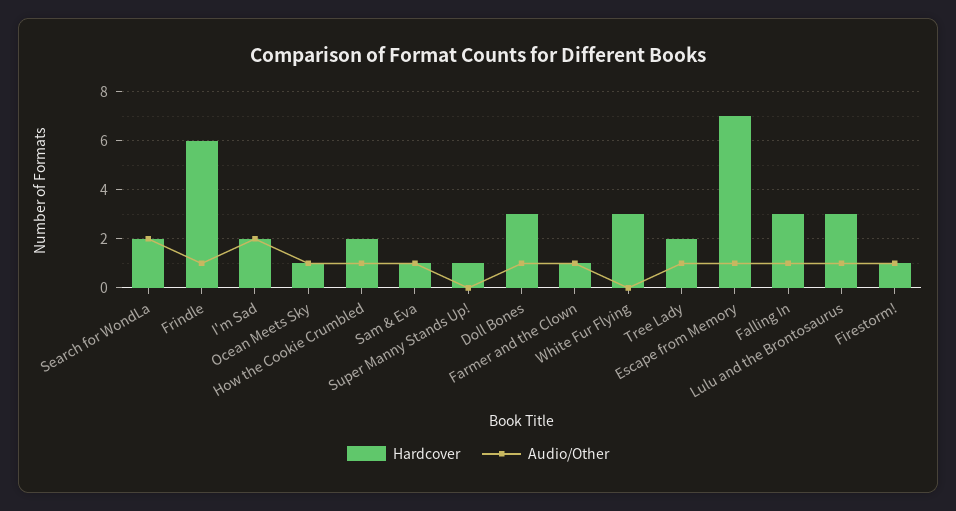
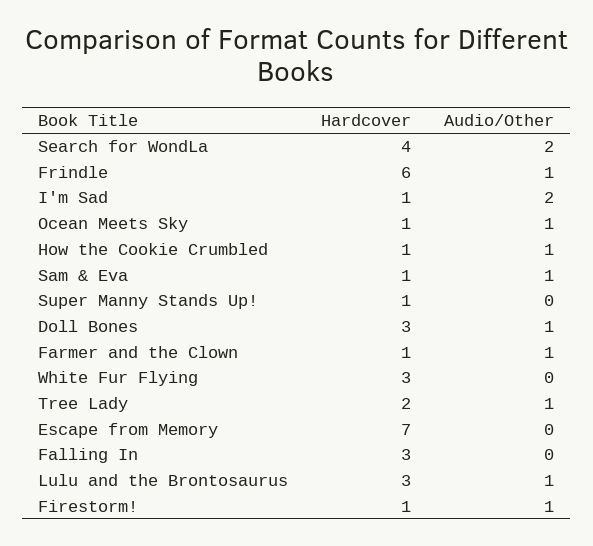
  {
    "Hardcover": {
-     "Search for WondLa": 2,
+     "Search for WondLa": 4,
      "Frindle": 6,
-     "I'm Sad": 2,
+     "I'm Sad": 1,
      "Ocean Meets Sky": 1,
-     "How the Cookie Crumbled": 2,
+     "How the Cookie Crumbled": 1,
      "Sam & Eva": 1,
      "Super Manny Stands Up!": 1,
      "Doll Bones": 3,
      "Farmer and the Clown": 1,
      "White Fur Flying": 3,
      "Tree Lady": 2,
      "Escape from Memory": 7,
      "Falling In": 3,
      "Lulu and the Brontosaurus": 3,
      "Firestorm!": 1
    },
    "Audio/Other": {
      "Search for WondLa": 2,
      "Frindle": 1,
      "I'm Sad": 2,
      "Ocean Meets Sky": 1,
      "How the Cookie Crumbled": 1,
      "Sam & Eva": 1,
      "Super Manny Stands Up!": 0,
      "Doll Bones": 1,
      "Farmer and the Clown": 1,
      "White Fur Flying": 0,
      "Tree Lady": 1,
-     "Escape from Memory": 1,
+     "Escape from Memory": 0,
-     "Falling In": 1,
+     "Falling In": 0,
      "Lulu and the Brontosaurus": 1,
      "Firestorm!": 1
    }
  }

